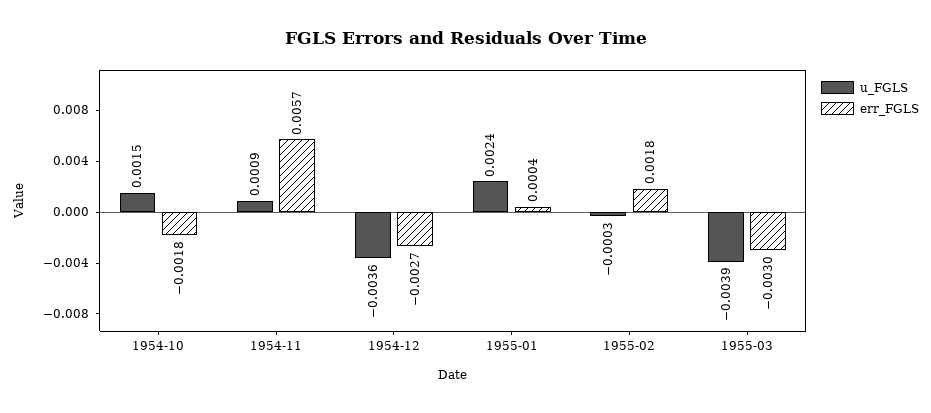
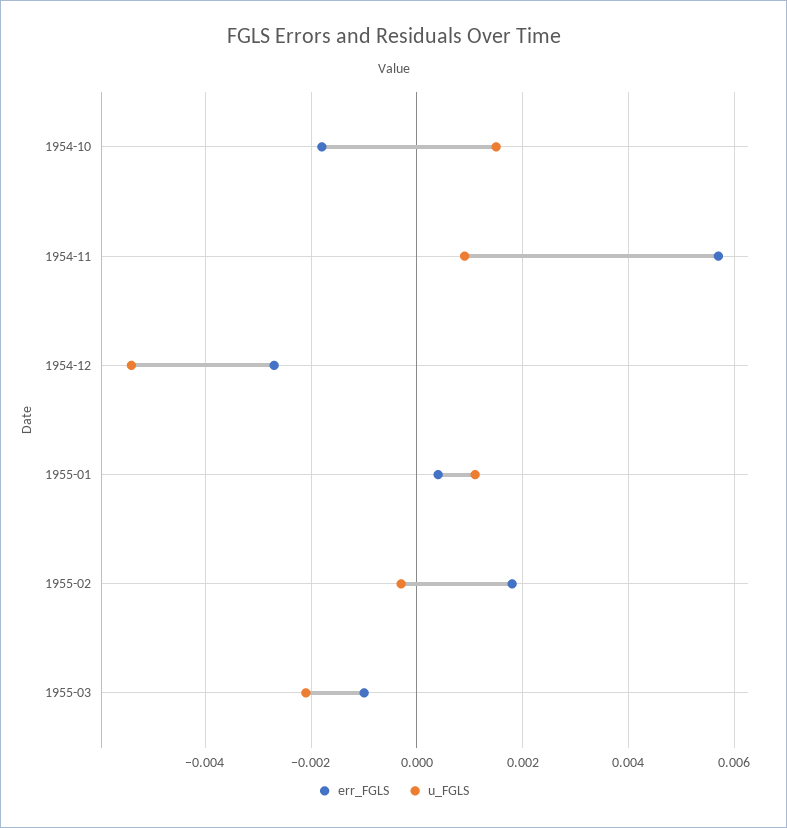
  {
    "u_FGLS": {
      "1954-10": 0.0015,
      "1954-11": 0.0009,
-     "1954-12": -0.0036,
+     "1954-12": -0.0055,
-     "1955-01": 0.0024,
+     "1955-01": 0.001,
      "1955-02": -0.0003,
-     "1955-03": -0.0039
+     "1955-03": -0.002
    },
    "err_FGLS": {
      "1954-10": -0.0018,
      "1954-11": 0.0057,
      "1954-12": -0.0027,
      "1955-01": 0.0004,
      "1955-02": 0.0018,
-     "1955-03": -0.003
+     "1955-03": -0.001
    }
  }

